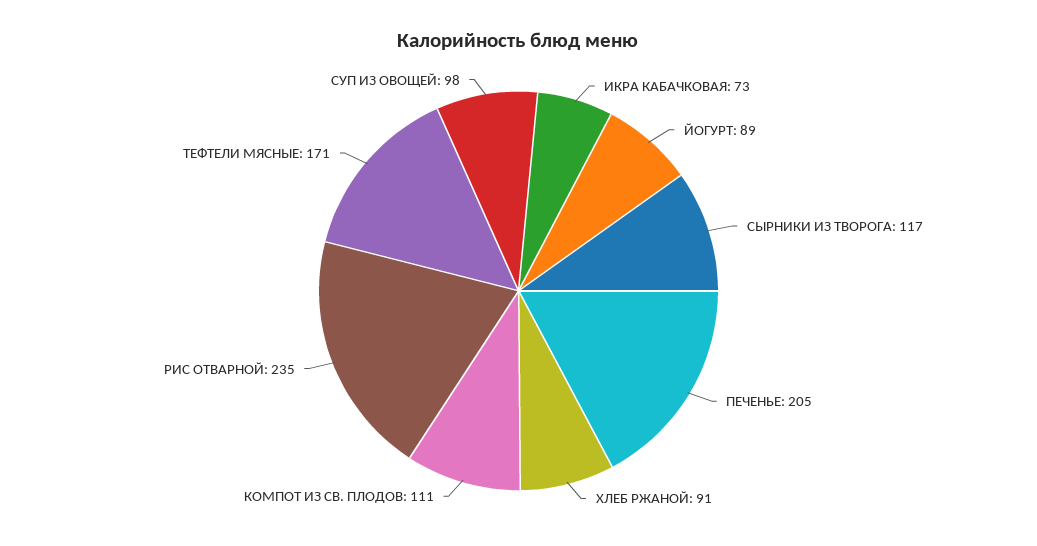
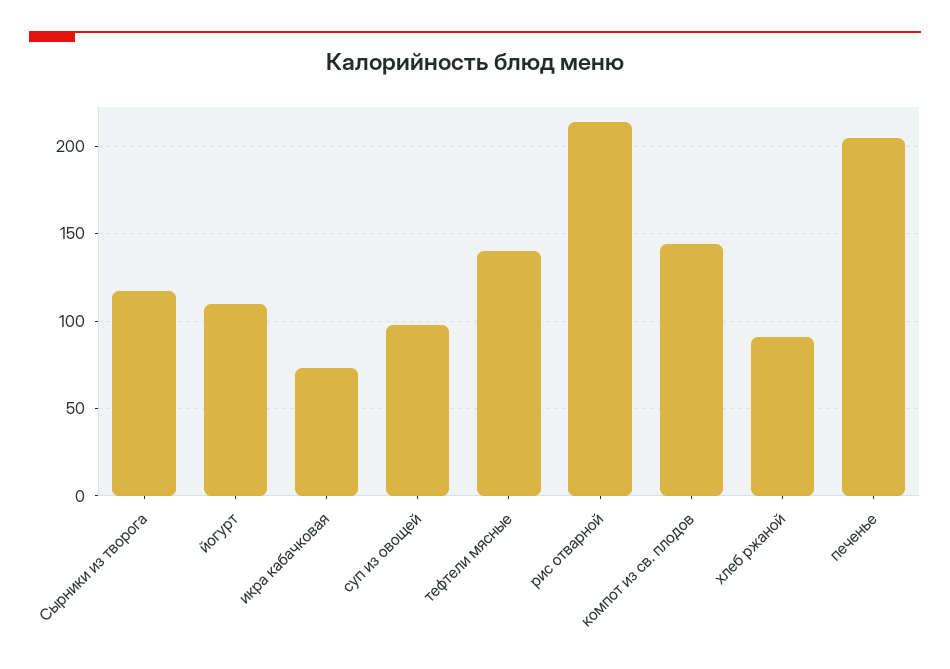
  {
    "ИКРА КАБАЧКОВАЯ": 73,
-   "ЙОГУРТ": 89,
+   "ЙОГУРТ": 110,
    "СЫРНИКИ ИЗ ТВОРОГА": 117,
    "ПЕЧЕНЬЕ": 205,
    "ХЛЕБ РЖАНОЙ": 91,
-   "КОМПОТ ИЗ СВ. ПЛОДОВ": 111,
+   "КОМПОТ ИЗ СВ. ПЛОДОВ": 145,
-   "РИС ОТВАРНОЙ": 235,
+   "РИС ОТВАРНОЙ": 215,
-   "ТЕФТЕЛИ МЯСНЫЕ": 171,
+   "ТЕФТЕЛИ МЯСНЫЕ": 140,
    "СУП ИЗ ОВОЩЕЙ": 98
  }

